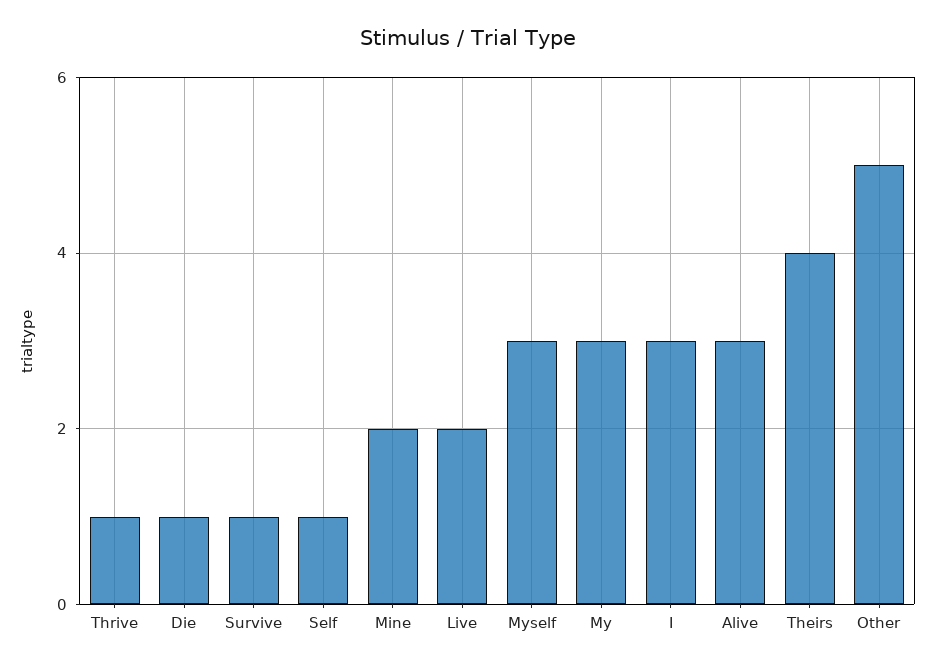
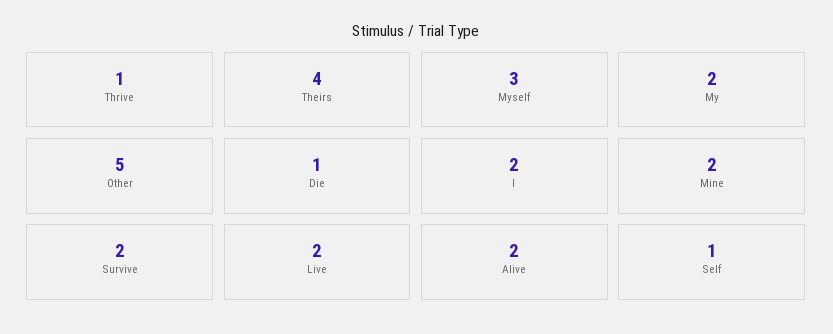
  {
    "Thrive": 1,
    "Die": 1,
-   "Survive": 1,
+   "Survive": 2,
    "Self": 1,
    "Mine": 2,
    "Live": 2,
    "Myself": 3,
-   "My": 3,
+   "My": 2,
-   "I": 3,
+   "I": 2,
-   "Alive": 3,
+   "Alive": 2,
    "Theirs": 4,
    "Other": 5
  }

